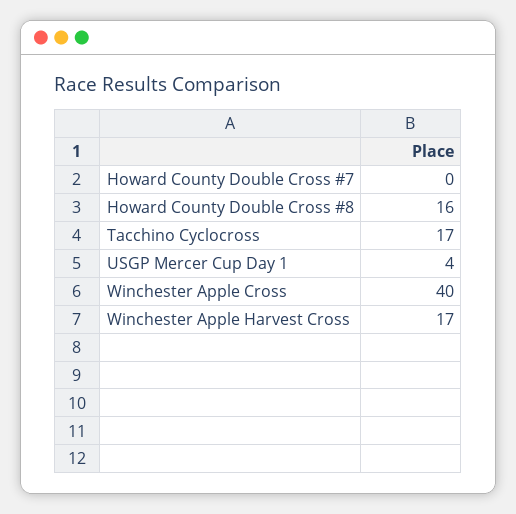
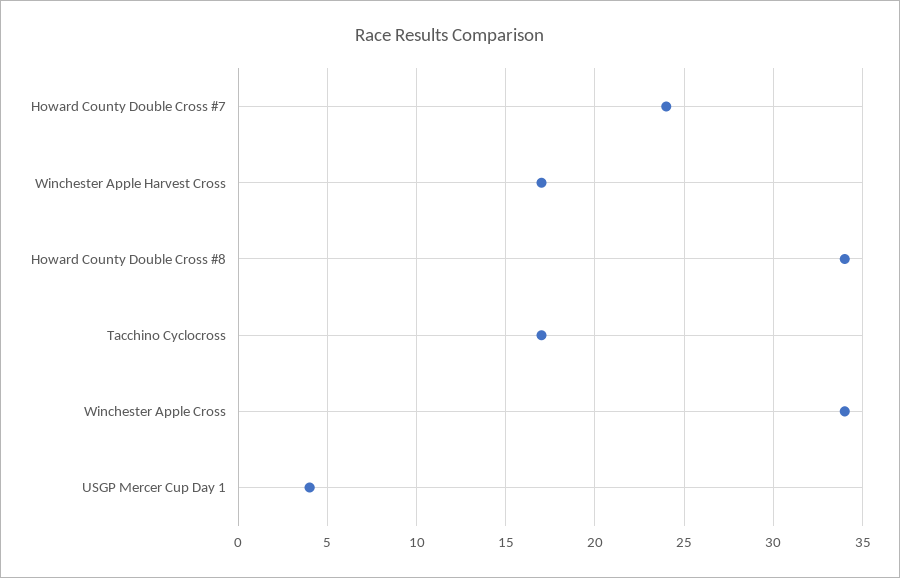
  {
-   "Howard County Double Cross #7": 0,
+   "Howard County Double Cross #7": 24,
-   "Howard County Double Cross #8": 16,
+   "Howard County Double Cross #8": 34,
    "Tacchino Cyclocross": 17,
    "USGP Mercer Cup Day 1": 4,
-   "Winchester Apple Cross": 40,
+   "Winchester Apple Cross": 34,
    "Winchester Apple Harvest Cross": 17
  }

